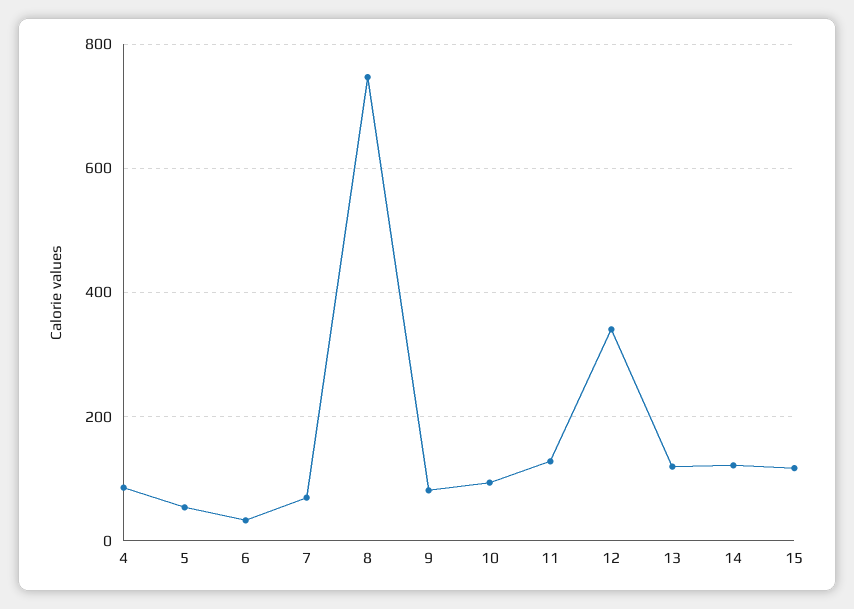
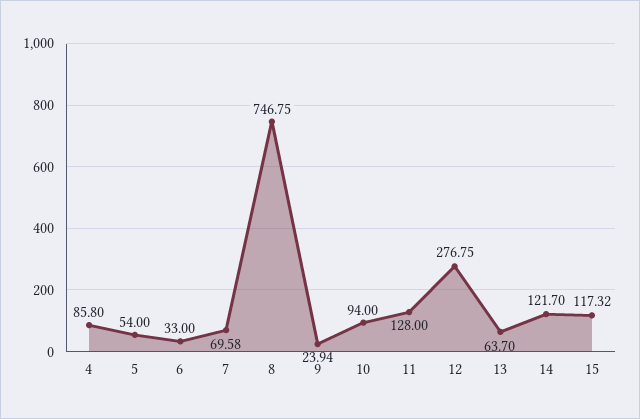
  {
    "4": 85.8,
    "5": 54,
    "6": 33,
    "7": 69.58,
    "8": 746.75,
-   "9": 80,
+   "9": 23.94,
    "10": 94,
    "11": 128,
-   "12": 340,
+   "12": 276.75,
-   "13": 120,
+   "13": 63.7,
    "14": 121.7,
    "15": 117.32
  }

